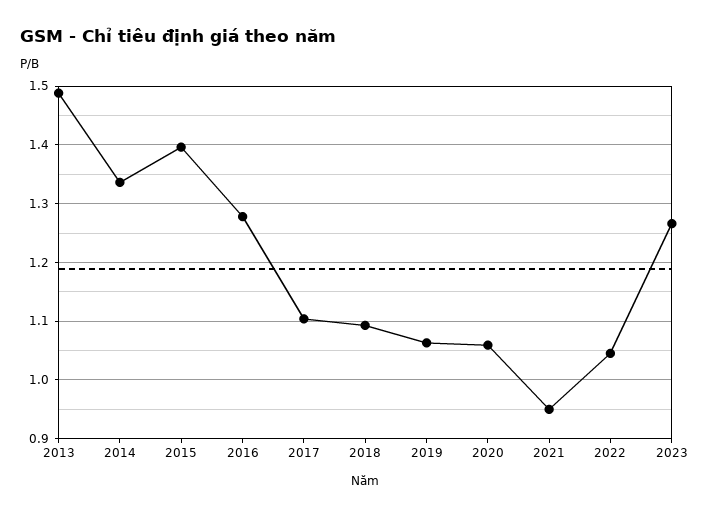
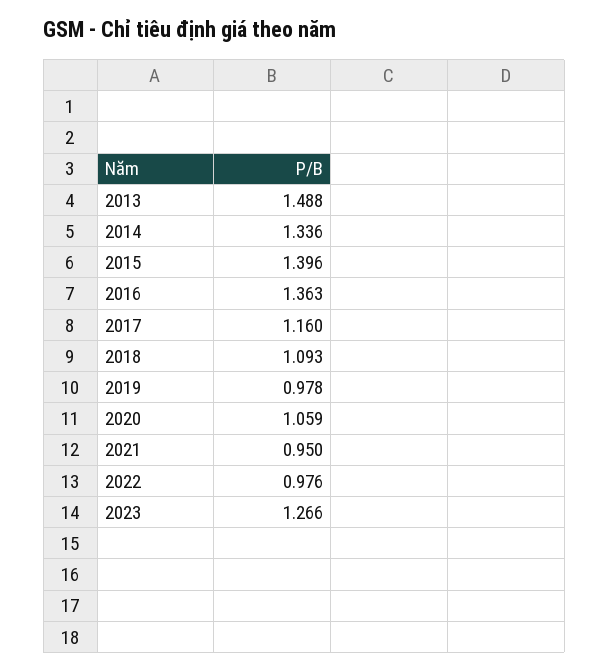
  {
    "2013": 1.488,
    "2014": 1.336,
    "2015": 1.396,
-   "2016": 1.28,
+   "2016": 1.363,
-   "2017": 1.1,
+   "2017": 1.16,
    "2018": 1.093,
-   "2019": 1.06,
+   "2019": 0.978,
    "2020": 1.059,
    "2021": 0.95,
-   "2022": 1.04,
+   "2022": 0.976,
    "2023": 1.266
  }

